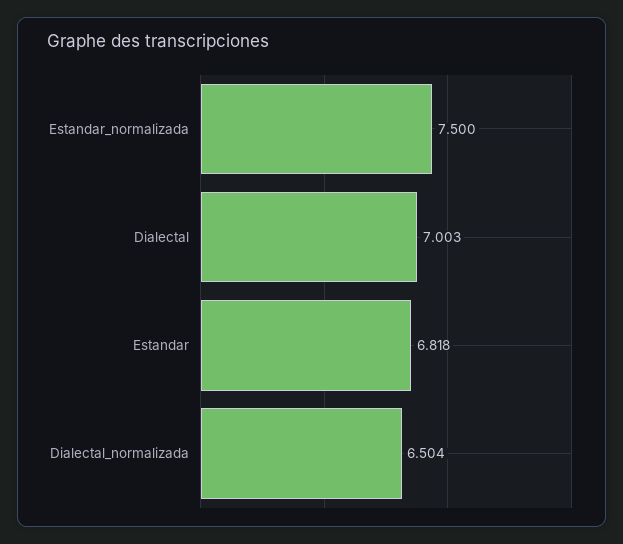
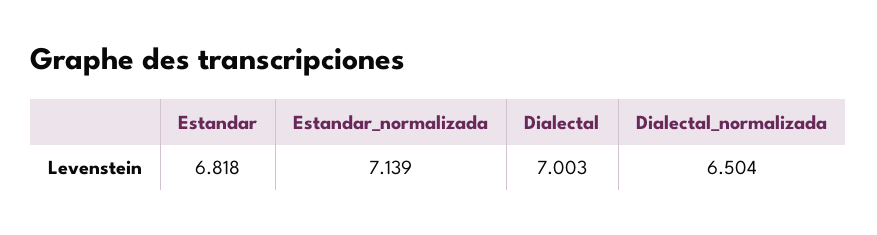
  {
-   "Estandar_normalizada": 7.5,
+   "Estandar_normalizada": 7.139,
    "Dialectal": 7.003,
    "Estandar": 6.818,
    "Dialectal_normalizada": 6.504
  }

